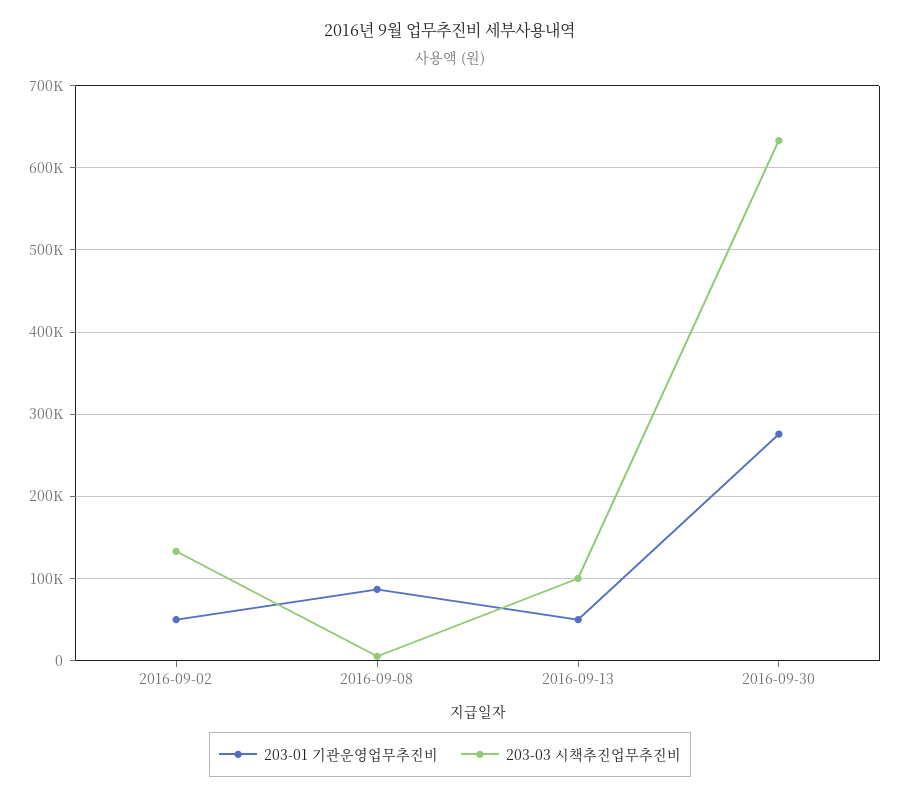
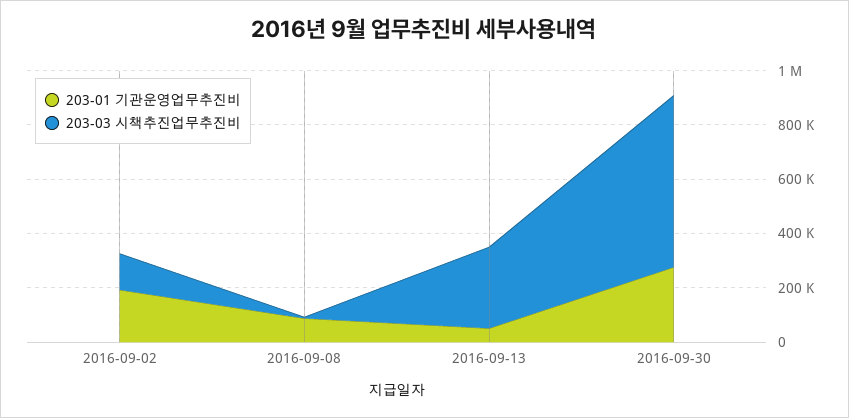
  {
    "203-01 기관운영업무추진비": {
-     "2016-09-02": 50000,
+     "2016-09-02": 200000,
      "2016-09-08": 90000,
      "2016-09-13": 50000,
      "2016-09-30": 280000
    },
    "203-03 시책추진업무추진비": {
      "2016-09-02": 130000,
      "2016-09-08": 10000,
-     "2016-09-13": 100000,
+     "2016-09-13": 300000,
      "2016-09-30": 630000
    }
  }

